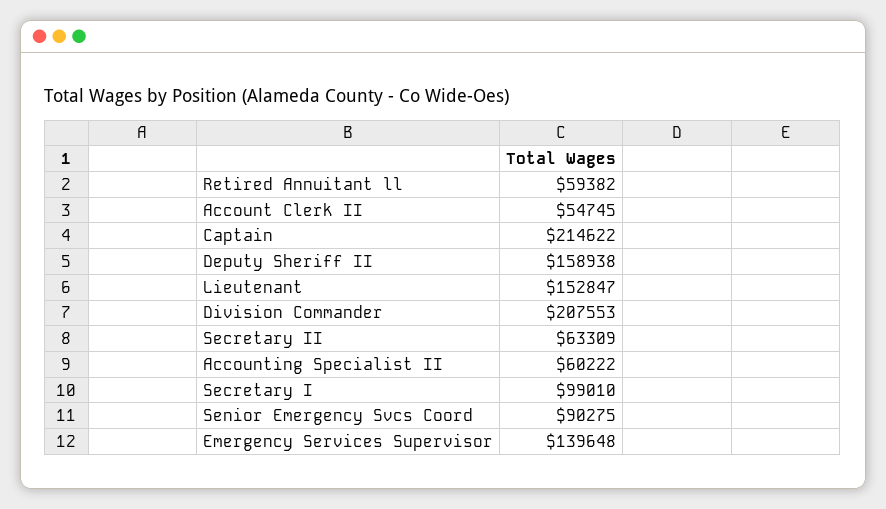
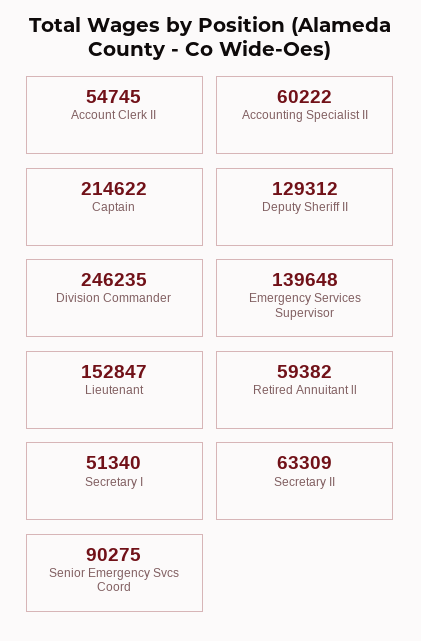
  {
    "Retired Annuitant ll": 59382,
    "Account Clerk II": 54745,
    "Captain": 214622,
-   "Deputy Sheriff II": 158938,
+   "Deputy Sheriff II": 129312,
    "Lieutenant": 152847,
-   "Division Commander": 207553,
+   "Division Commander": 246235,
    "Secretary II": 63309,
    "Accounting Specialist II": 60222,
-   "Secretary I": 99010,
+   "Secretary I": 51340,
    "Senior Emergency Svcs Coord": 90275,
    "Emergency Services Supervisor": 139648
  }

